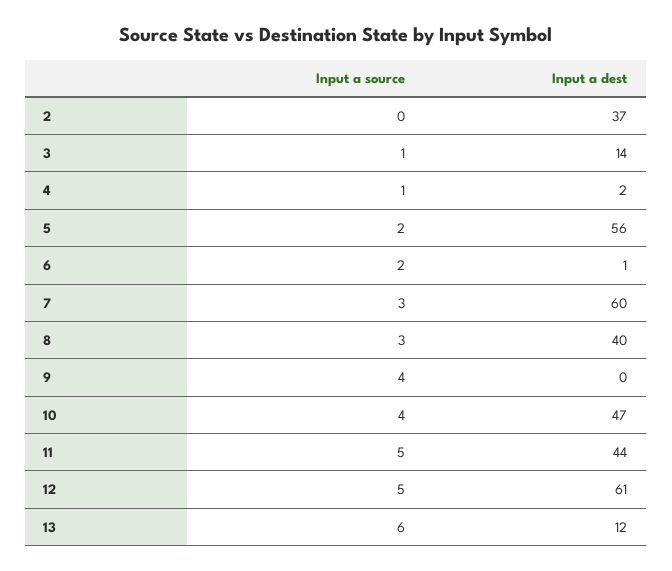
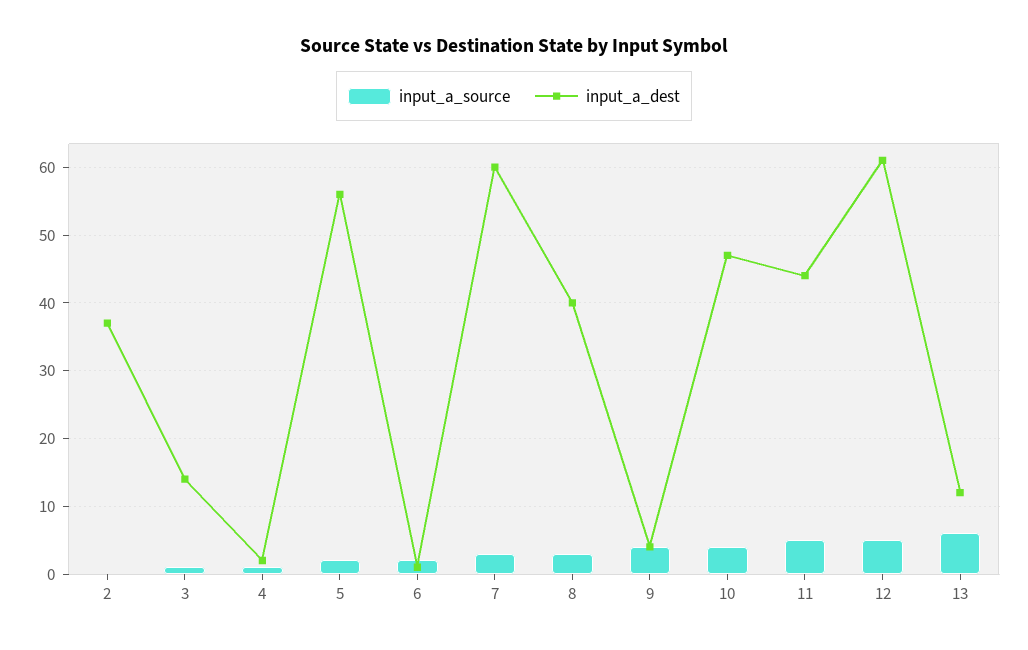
  {
    "Input a source": {
      "2": 0,
      "3": 1,
      "4": 1,
      "5": 2,
      "6": 2,
      "7": 3,
      "8": 3,
      "9": 4,
      "10": 4,
      "11": 5,
      "12": 5,
      "13": 6
    },
    "Input a dest": {
      "2": 37,
      "3": 14,
      "4": 2,
      "5": 56,
      "6": 1,
      "7": 60,
      "8": 40,
-     "9": 0,
+     "9": 4,
      "10": 47,
      "11": 44,
      "12": 61,
      "13": 12
    }
  }

